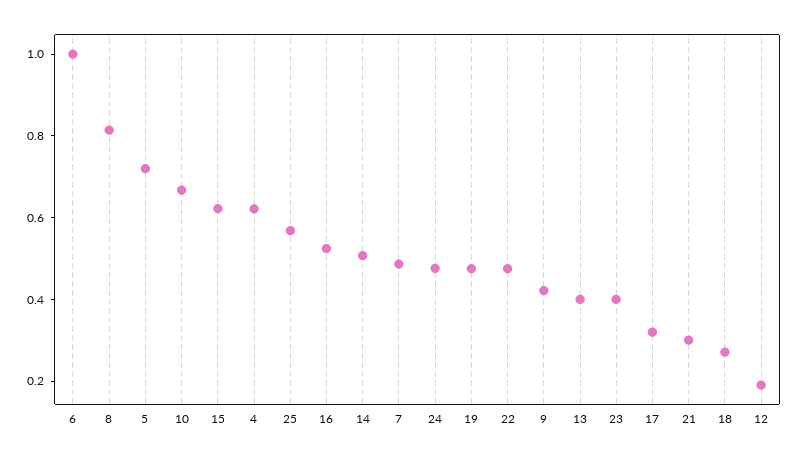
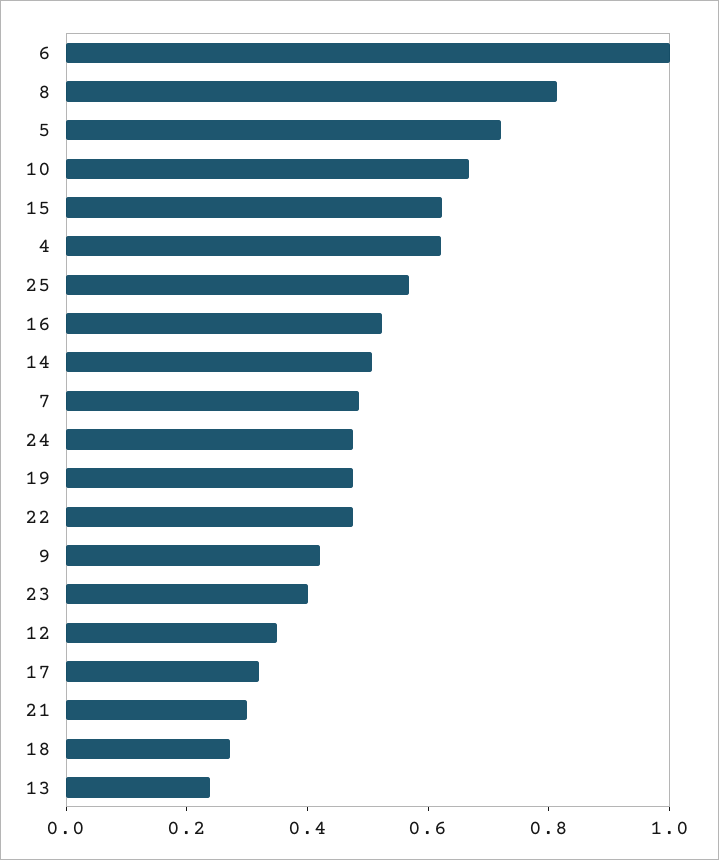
  {
    "6": 1,
    "8": 0.8,
    "5": 0.7,
    "10": 0.65,
    "15": 0.6,
    "4": 0.6,
    "25": 0.55,
    "16": 0.5,
    "14": 0.5,
    "7": 0.5,
    "24": 0.5,
    "19": 0.5,
    "22": 0.5,
    "9": 0.4,
-   "13": 0.4,
+   "13": 0.25,
    "23": 0.4,
    "17": 0.3,
    "21": 0.3,
    "18": 0.25,
-   "12": 0.2
+   "12": 0.35
  }

